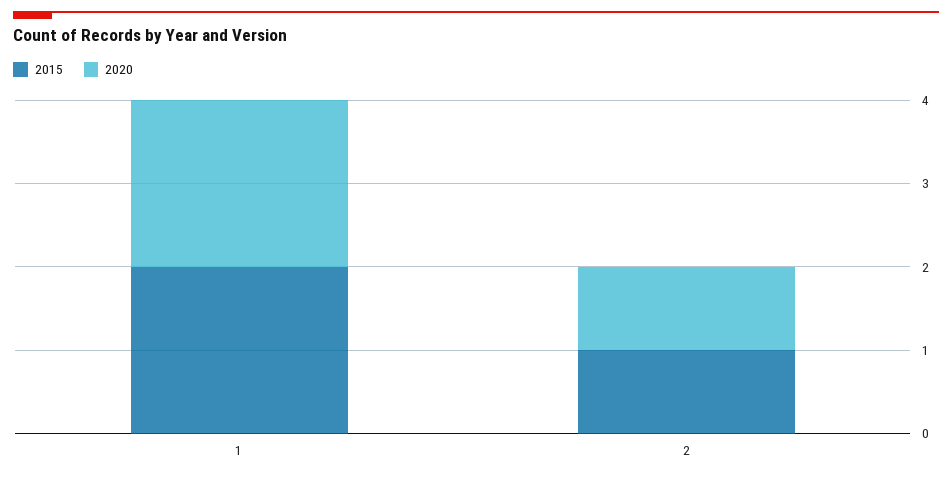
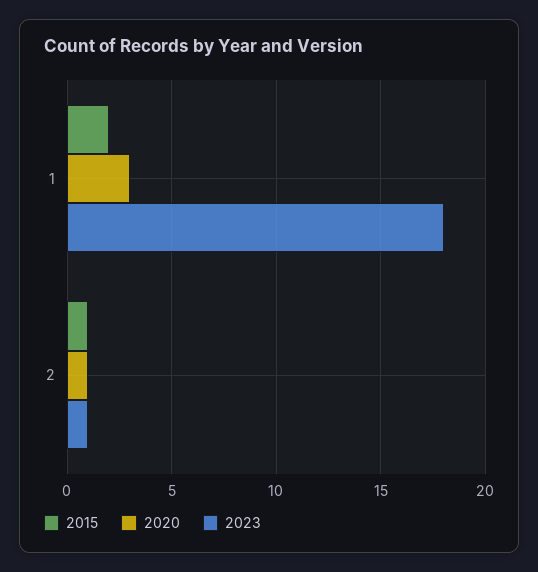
  {
    "2015": {
      "1": 2,
      "2": 1
    },
    "2020": {
-     "1": 2,
+     "1": 3,
      "2": 1
-   }
+   },
+   "2023": {
+     "1": 18,
+     "2": 1
+   }
  }

